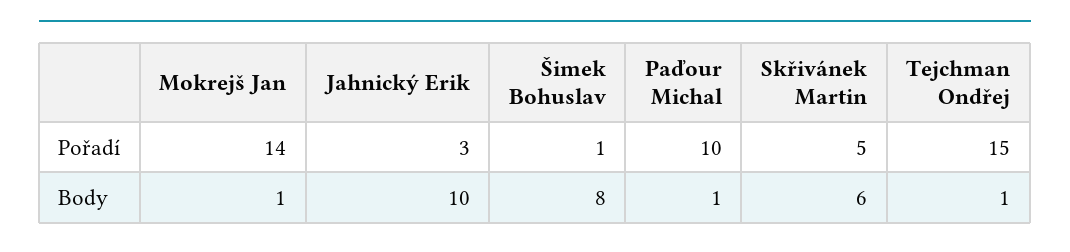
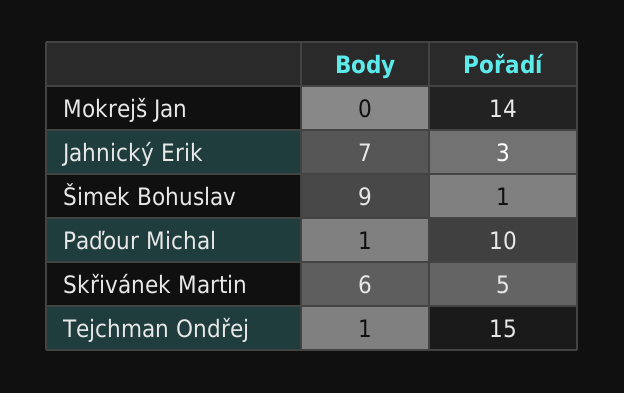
  {
    "Mokrejš Jan": {
      "Pořadí": 14,
-     "Body": 1
+     "Body": 0
    },
    "Jahnický Erik": {
      "Pořadí": 3,
-     "Body": 10
+     "Body": 7
    },
    "Šimek Bohuslav": {
      "Pořadí": 1,
-     "Body": 8
+     "Body": 9
    },
    "Paďour Michal": {
      "Pořadí": 10,
      "Body": 1
    },
    "Skřivánek Martin": {
      "Pořadí": 5,
      "Body": 6
    },
    "Tejchman Ondřej": {
      "Pořadí": 15,
      "Body": 1
    }
  }

